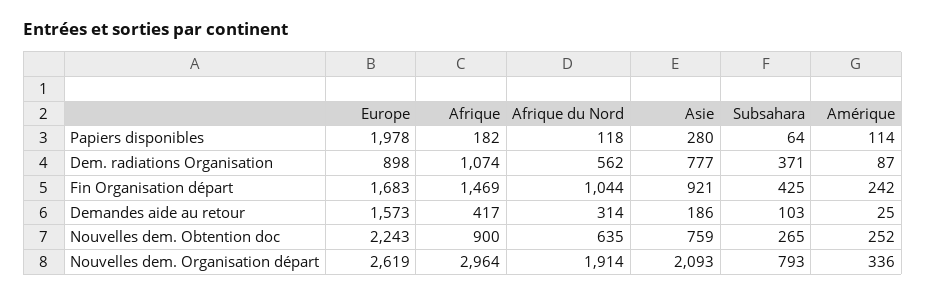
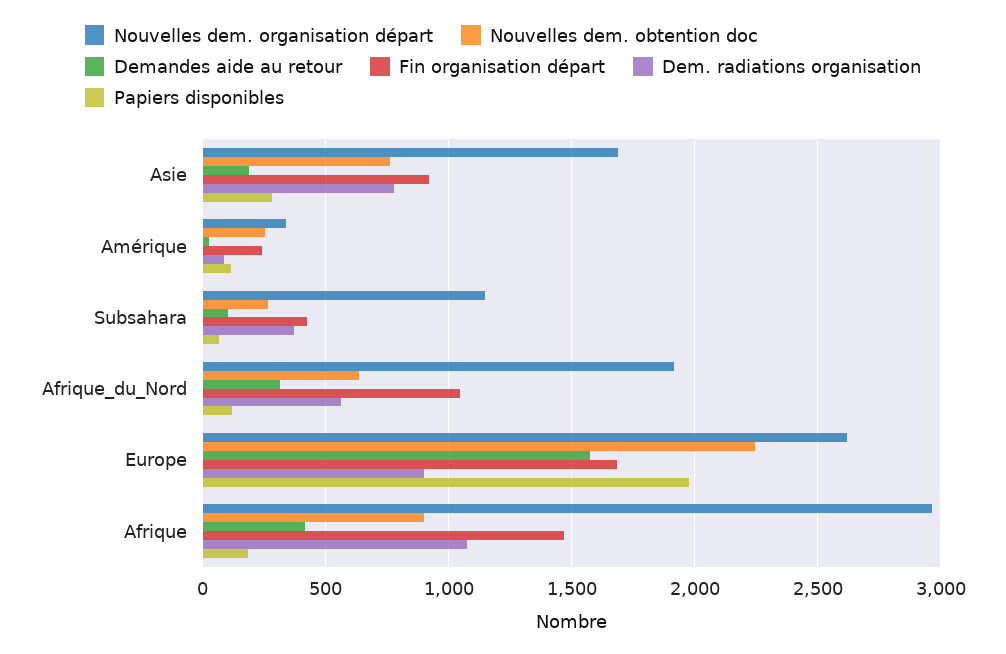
  {
    "Papiers disponibles": {
      "Europe": 1978,
      "Afrique": 182,
      "Afrique du Nord": 118,
      "Asie": 280,
      "Subsahara": 64,
      "Amérique": 114
    },
    "Dem. radiations Organisation": {
      "Europe": 898,
      "Afrique": 1074,
      "Afrique du Nord": 562,
      "Asie": 777,
      "Subsahara": 371,
      "Amérique": 87
    },
    "Fin Organisation départ": {
      "Europe": 1683,
      "Afrique": 1469,
      "Afrique du Nord": 1044,
      "Asie": 921,
      "Subsahara": 425,
      "Amérique": 242
    },
    "Demandes aide au retour": {
      "Europe": 1573,
      "Afrique": 417,
      "Afrique du Nord": 314,
      "Asie": 186,
      "Subsahara": 103,
      "Amérique": 25
    },
    "Nouvelles dem. Obtention doc": {
      "Europe": 2243,
      "Afrique": 900,
      "Afrique du Nord": 635,
      "Asie": 759,
      "Subsahara": 265,
      "Amérique": 252
    },
    "Nouvelles dem. Organisation départ": {
      "Europe": 2619,
      "Afrique": 2964,
      "Afrique du Nord": 1914,
-     "Asie": 2093,
+     "Asie": 1700,
-     "Subsahara": 793,
+     "Subsahara": 1150,
      "Amérique": 336
    }
  }

